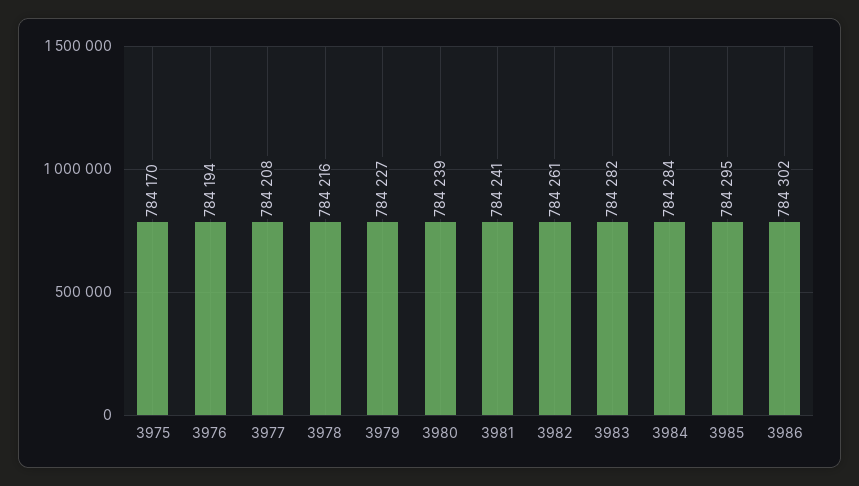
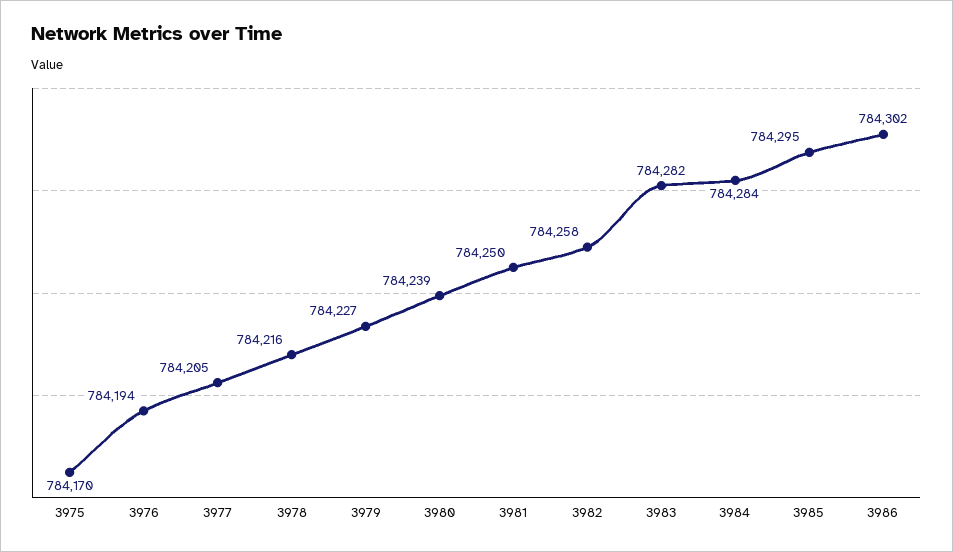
  {
    "3975": 784170,
    "3976": 784194,
-   "3977": 784208,
+   "3977": 784205,
    "3978": 784216,
    "3979": 784227,
    "3980": 784239,
-   "3981": 784241,
+   "3981": 784250,
-   "3982": 784261,
+   "3982": 784258,
    "3983": 784282,
    "3984": 784284,
    "3985": 784295,
    "3986": 784302
  }

